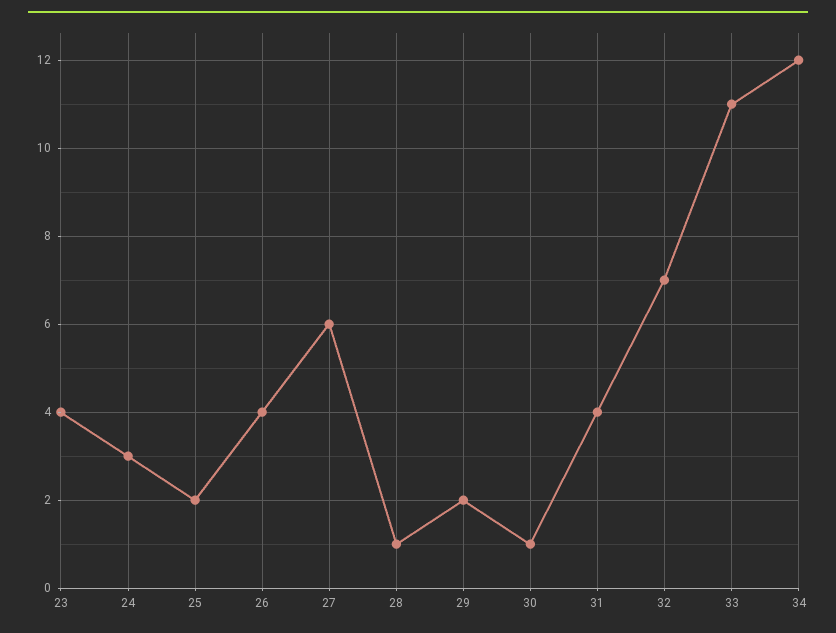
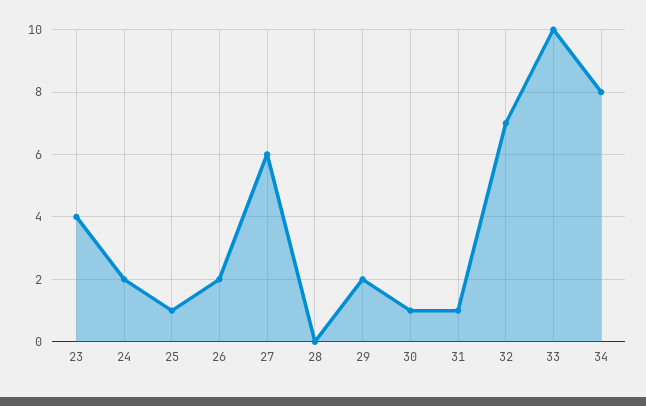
  {
    "23": 4,
-   "24": 3,
+   "24": 2,
-   "25": 2,
+   "25": 1,
-   "26": 4,
+   "26": 2,
    "27": 6,
-   "28": 1,
+   "28": 0,
    "29": 2,
    "30": 1,
-   "31": 4,
+   "31": 1,
    "32": 7,
-   "33": 11,
+   "33": 10,
-   "34": 12
+   "34": 8
  }

